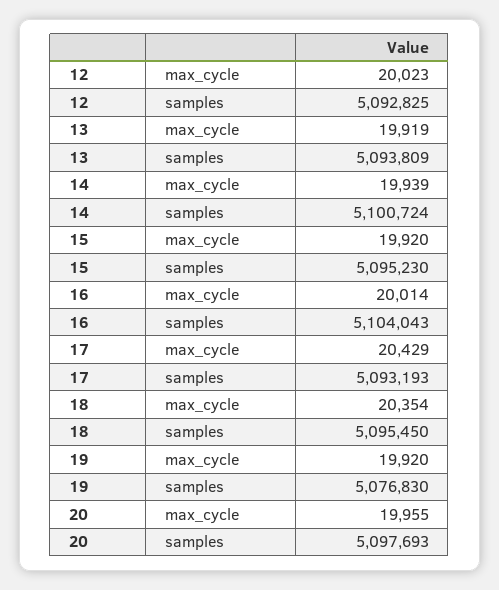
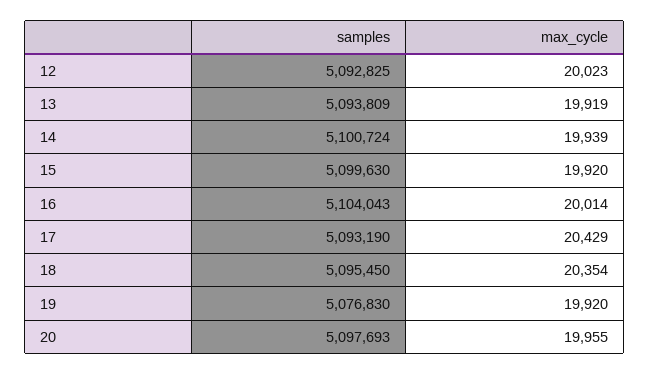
  {
    "12": {
      "max_cycle": 20023,
      "samples": 5092825
    },
    "13": {
      "max_cycle": 19919,
      "samples": 5093809
    },
    "14": {
      "max_cycle": 19939,
      "samples": 5100724
    },
    "15": {
      "max_cycle": 19920,
-     "samples": 5095230
+     "samples": 5099630
    },
    "16": {
      "max_cycle": 20014,
      "samples": 5104043
    },
    "17": {
      "max_cycle": 20429,
-     "samples": 5093193
+     "samples": 5093190
    },
    "18": {
      "max_cycle": 20354,
      "samples": 5095450
    },
    "19": {
      "max_cycle": 19920,
      "samples": 5076830
    },
    "20": {
      "max_cycle": 19955,
      "samples": 5097693
    }
  }

